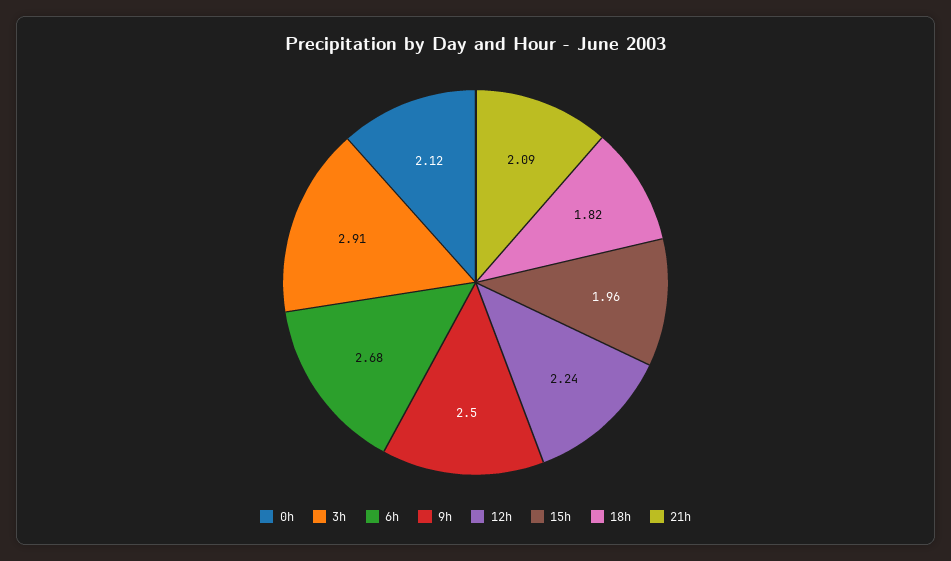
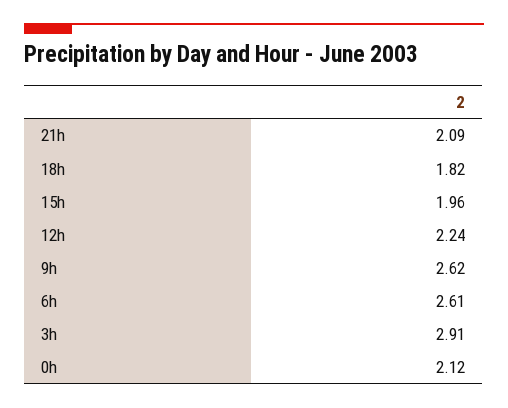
  {
    "0h": 2.12,
    "3h": 2.91,
-   "6h": 2.68,
+   "6h": 2.61,
-   "9h": 2.5,
+   "9h": 2.62,
    "12h": 2.24,
    "15h": 1.96,
    "18h": 1.82,
    "21h": 2.09
  }

